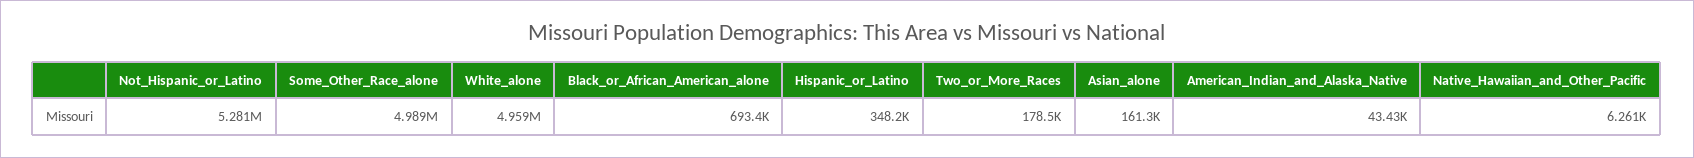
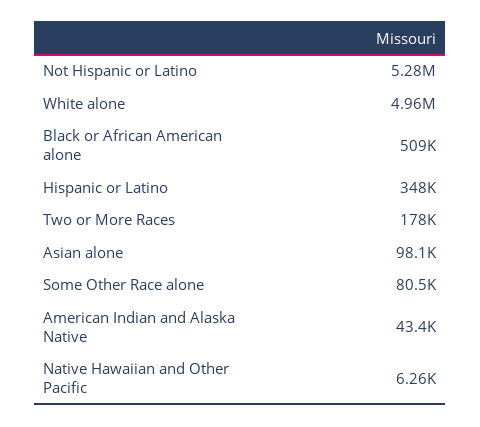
  {
    "Not_Hispanic_or_Latino": 5281000,
-   "Some_Other_Race_alone": 4989000,
+   "Some_Other_Race_alone": 80500,
    "White_alone": 4959000,
-   "Black_or_African_American_alone": 693400,
+   "Black_or_African_American_alone": 509000,
    "Hispanic_or_Latino": 348200,
    "Two_or_More_Races": 178500,
-   "Asian_alone": 161300,
+   "Asian_alone": 98100,
    "American_Indian_and_Alaska_Native": 43430,
    "Native_Hawaiian_and_Other_Pacific": 6261
  }

